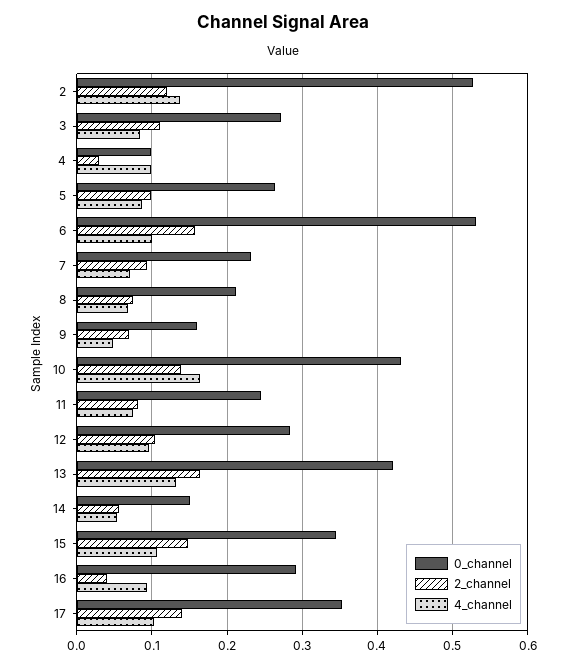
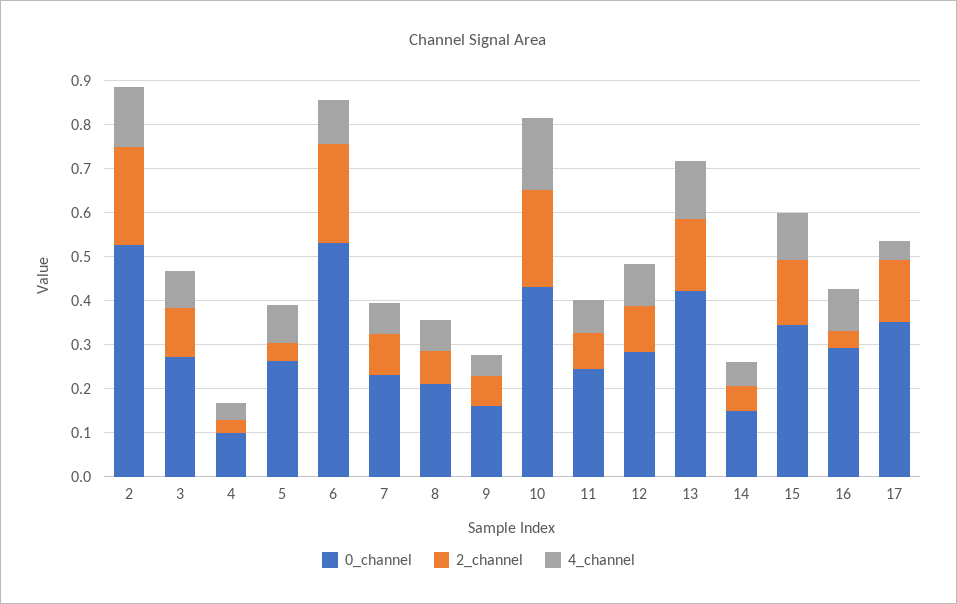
  {
    "0_channel": {
      "2": 0.53,
      "3": 0.27,
      "4": 0.1,
      "5": 0.26,
      "6": 0.53,
      "7": 0.23,
      "8": 0.21,
      "9": 0.16,
      "10": 0.43,
      "11": 0.25,
      "12": 0.28,
      "13": 0.42,
      "14": 0.15,
      "15": 0.35,
      "16": 0.29,
      "17": 0.35
    },
    "2_channel": {
-     "2": 0.12,
+     "2": 0.22,
      "3": 0.11,
      "4": 0.03,
-     "5": 0.1,
+     "5": 0.04,
-     "6": 0.16,
+     "6": 0.22,
      "7": 0.09,
      "8": 0.07,
      "9": 0.07,
-     "10": 0.14,
+     "10": 0.22,
      "11": 0.08,
      "12": 0.1,
      "13": 0.16,
      "14": 0.06,
      "15": 0.15,
      "16": 0.04,
      "17": 0.14
    },
    "4_channel": {
      "2": 0.14,
      "3": 0.08,
-     "4": 0.1,
+     "4": 0.04,
      "5": 0.09,
      "6": 0.1,
      "7": 0.07,
      "8": 0.07,
      "9": 0.05,
      "10": 0.16,
      "11": 0.08,
      "12": 0.1,
      "13": 0.13,
      "14": 0.05,
      "15": 0.11,
      "16": 0.09,
-     "17": 0.1
+     "17": 0.04
    }
  }

